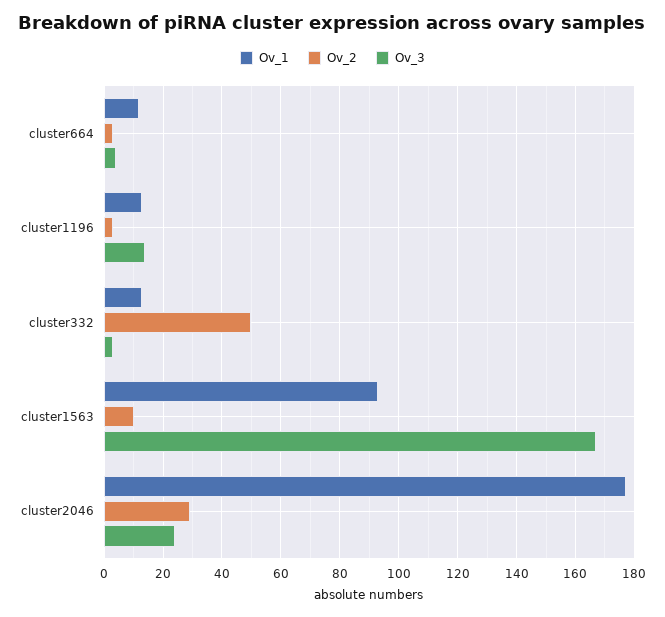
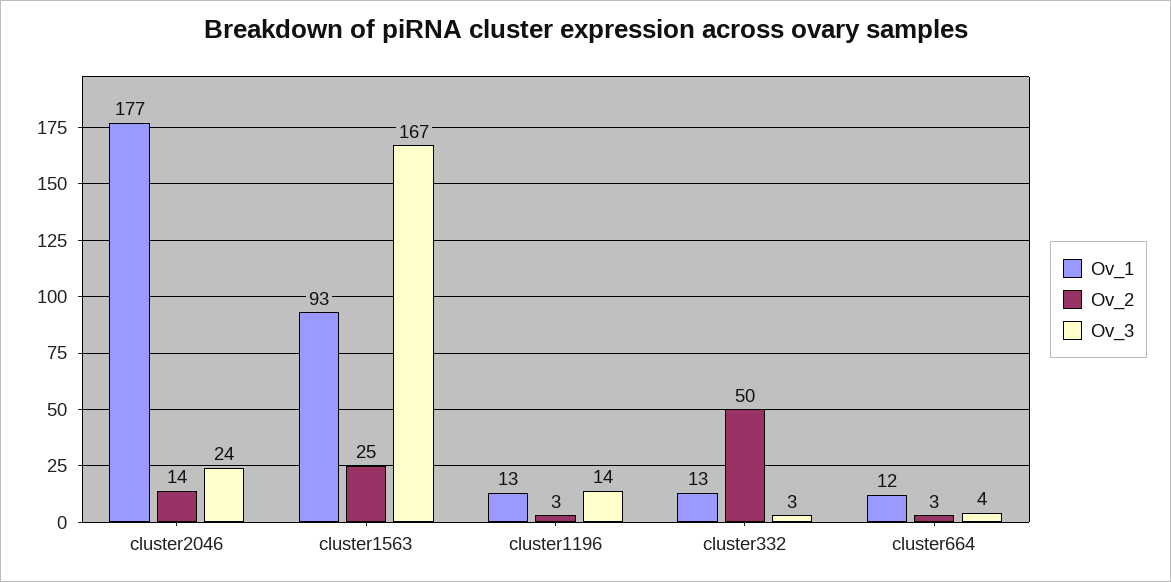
  {
    "Ov_1": {
      "cluster664": 12,
      "cluster1196": 13,
      "cluster332": 13,
      "cluster1563": 93,
      "cluster2046": 177
    },
    "Ov_2": {
      "cluster664": 3,
      "cluster1196": 3,
      "cluster332": 50,
-     "cluster1563": 10,
+     "cluster1563": 25,
-     "cluster2046": 30
+     "cluster2046": 14
    },
    "Ov_3": {
      "cluster664": 4,
      "cluster1196": 14,
      "cluster332": 3,
      "cluster1563": 167,
      "cluster2046": 24
    }
  }

